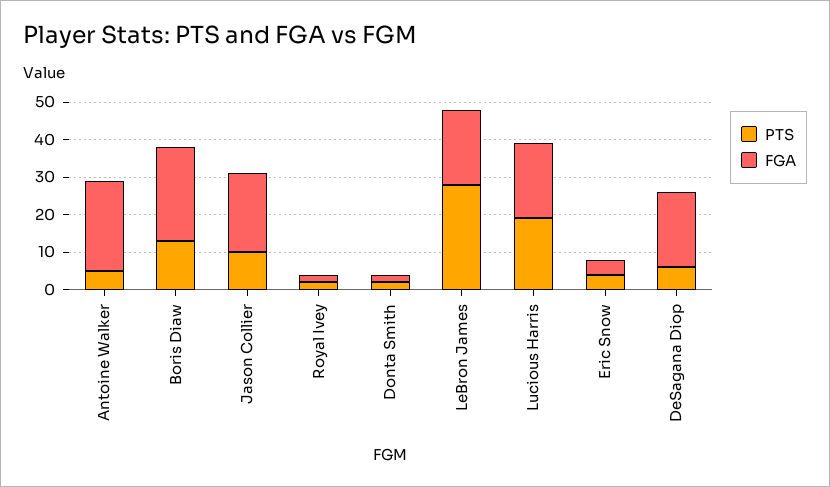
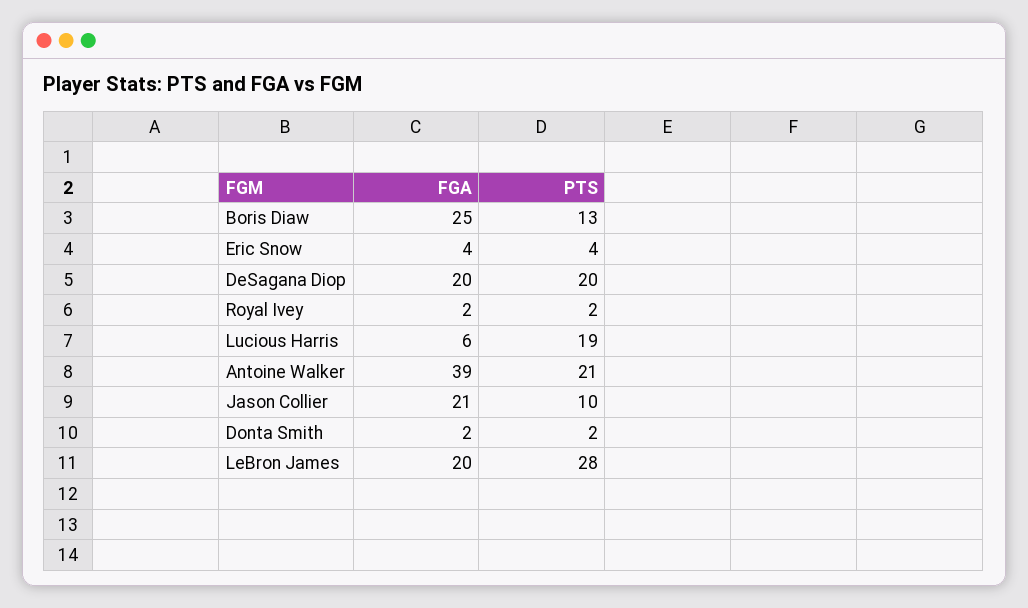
  {
    "PTS": {
-     "Antoine Walker": 5,
+     "Antoine Walker": 21,
      "Boris Diaw": 13,
      "Jason Collier": 10,
      "Royal Ivey": 2,
      "Donta Smith": 2,
      "LeBron James": 28,
      "Lucious Harris": 19,
      "Eric Snow": 4,
-     "DeSagana Diop": 5
+     "DeSagana Diop": 20
    },
    "FGA": {
-     "Antoine Walker": 25,
+     "Antoine Walker": 39,
      "Boris Diaw": 25,
      "Jason Collier": 21,
      "Royal Ivey": 2,
      "Donta Smith": 2,
      "LeBron James": 20,
-     "Lucious Harris": 20,
+     "Lucious Harris": 6,
      "Eric Snow": 4,
      "DeSagana Diop": 20
    }
  }

